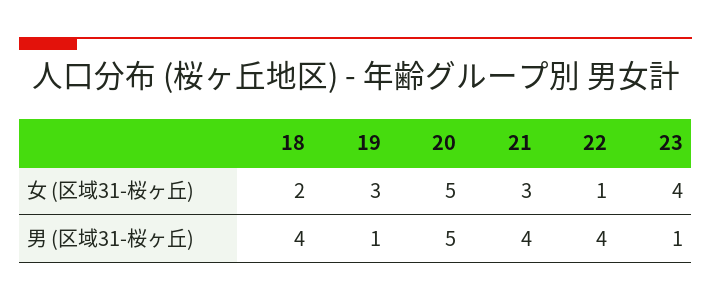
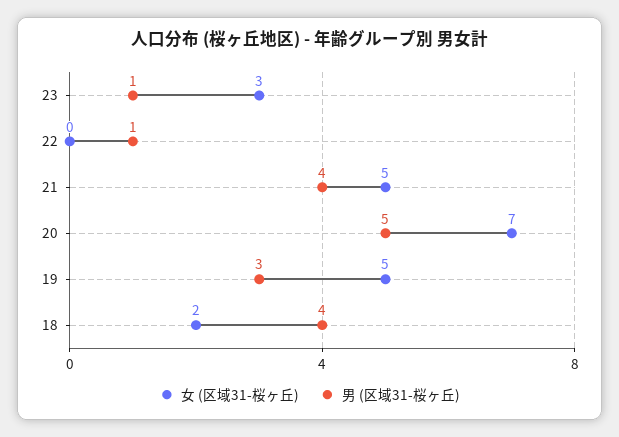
  {
    "女 (区域31-桜ヶ丘)": {
      "18": 2,
-     "19": 3,
+     "19": 5,
-     "20": 5,
+     "20": 7,
-     "21": 3,
+     "21": 5,
-     "22": 1,
+     "22": 0,
-     "23": 4
+     "23": 3
    },
    "男 (区域31-桜ヶ丘)": {
      "18": 4,
-     "19": 1,
+     "19": 3,
      "20": 5,
      "21": 4,
-     "22": 4,
+     "22": 1,
      "23": 1
    }
  }

